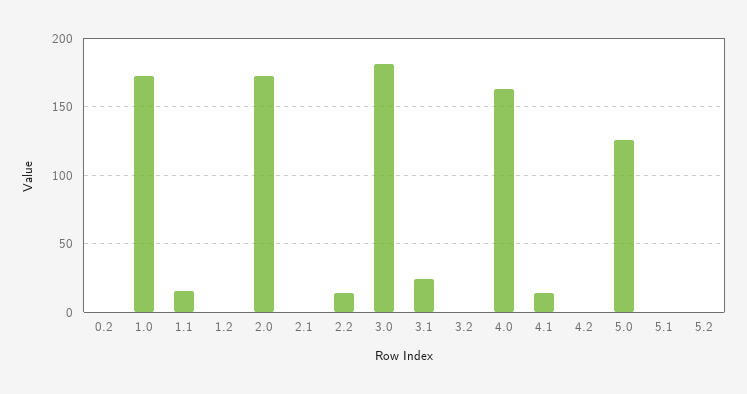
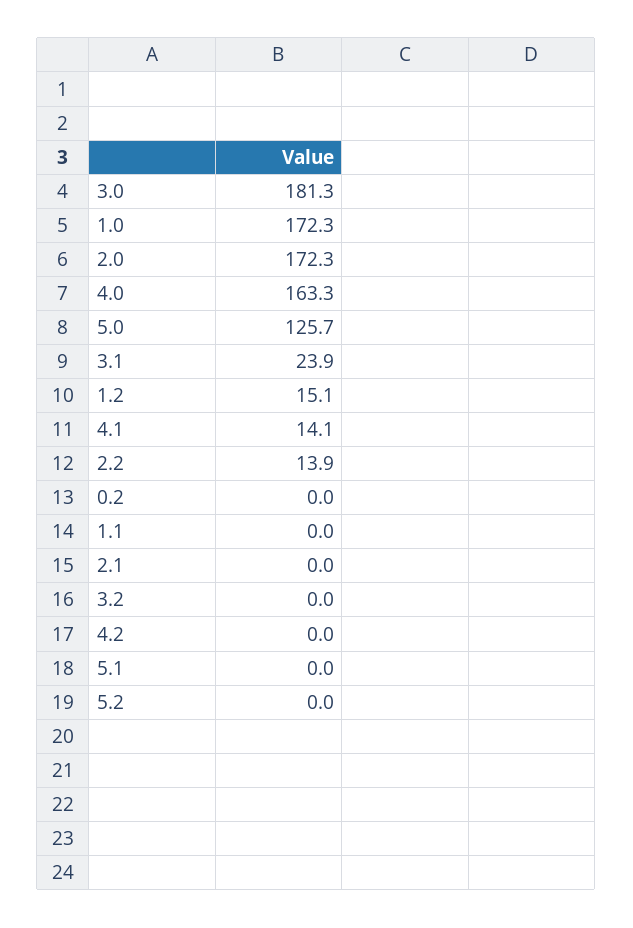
  {
    "0.2": 0,
    "1.0": 172.3,
-   "1.1": 15,
+   "1.1": 0,
-   "1.2": 0,
+   "1.2": 15.1,
    "2.0": 172.3,
    "2.1": 0,
    "2.2": 13.9,
    "3.0": 181.3,
    "3.1": 23.9,
    "3.2": 0,
    "4.0": 163.3,
    "4.1": 14.1,
    "4.2": 0,
    "5.0": 125.7,
    "5.1": 0,
    "5.2": 0
  }

